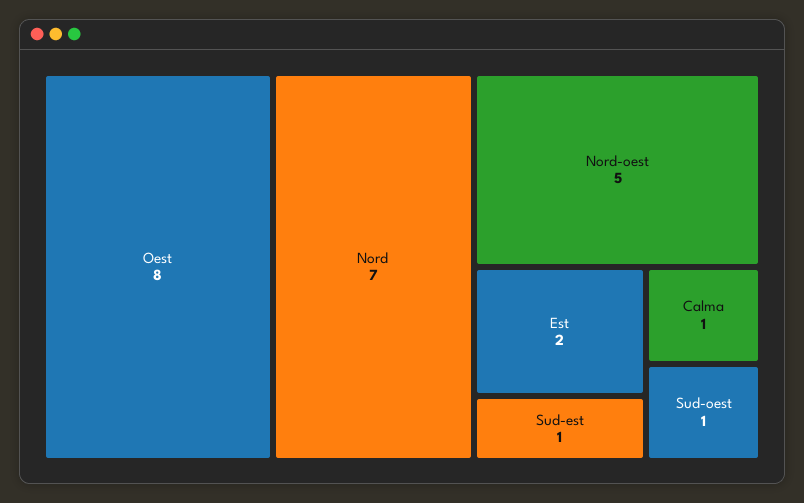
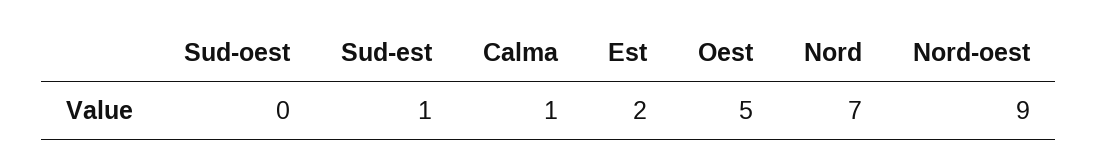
  {
-   "Oest": 8,
+   "Oest": 5,
    "Nord": 7,
-   "Nord-oest": 5,
+   "Nord-oest": 9,
    "Est": 2,
    "Sud-est": 1,
    "Calma": 1,
-   "Sud-oest": 1
+   "Sud-oest": 0
  }

